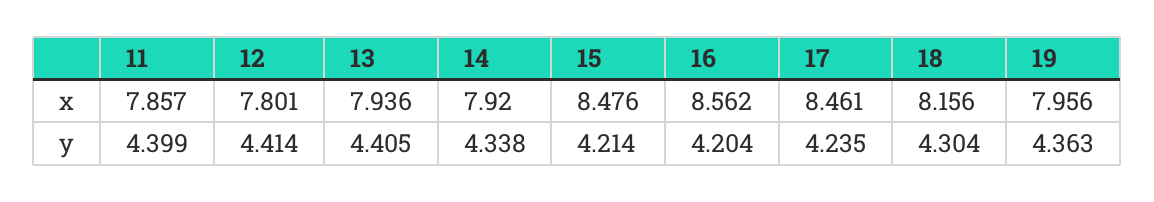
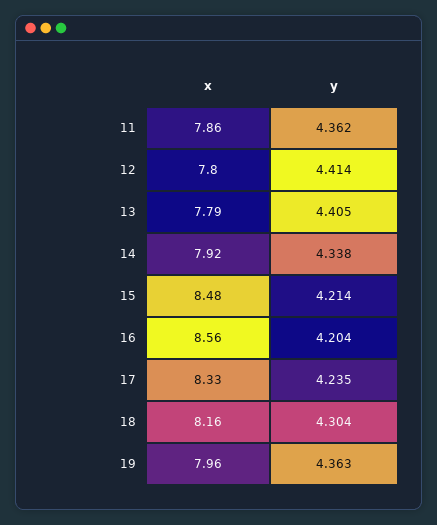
  {
    "11": {
      "x": 7.857,
-     "y": 4.399
+     "y": 4.362
    },
    "12": {
      "x": 7.801,
      "y": 4.414
    },
    "13": {
-     "x": 7.936,
+     "x": 7.79,
      "y": 4.405
    },
    "14": {
      "x": 7.92,
      "y": 4.338
    },
    "15": {
      "x": 8.476,
      "y": 4.214
    },
    "16": {
      "x": 8.562,
      "y": 4.204
    },
    "17": {
-     "x": 8.461,
+     "x": 8.33,
      "y": 4.235
    },
    "18": {
      "x": 8.156,
      "y": 4.304
    },
    "19": {
      "x": 7.956,
      "y": 4.363
    }
  }

